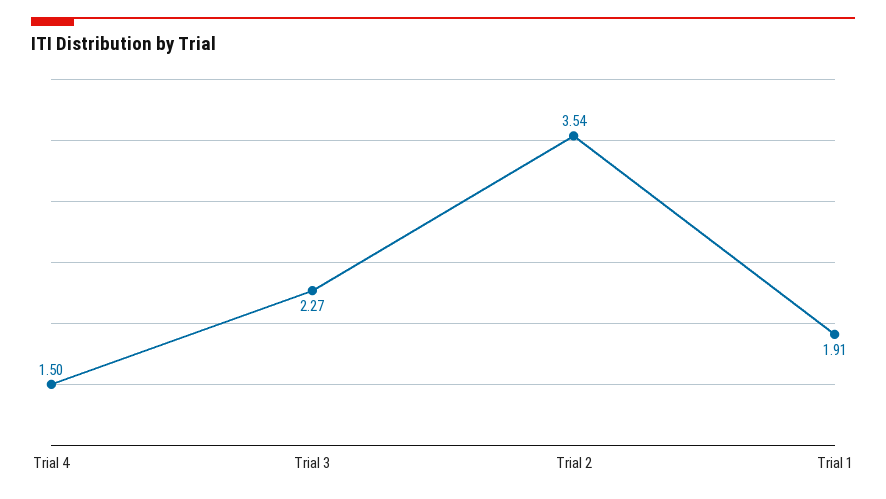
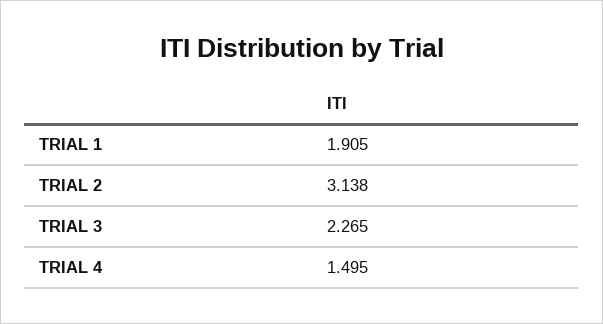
  {
    "Trial 4": 1.495,
    "Trial 3": 2.265,
-   "Trial 2": 3.54,
+   "Trial 2": 3.138,
    "Trial 1": 1.905
  }

